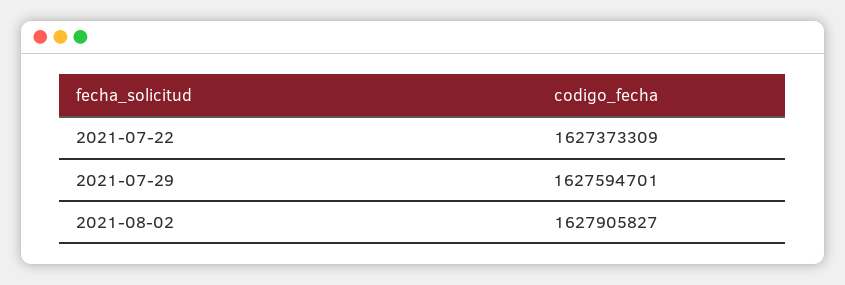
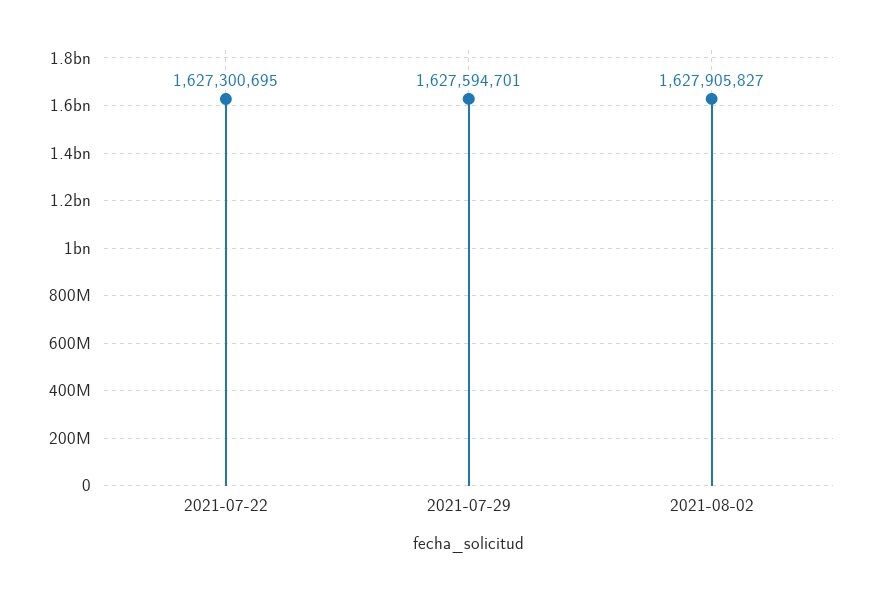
  {
-   "2021-07-22": 1627373309,
+   "2021-07-22": 1627300695,
    "2021-07-29": 1627594701,
    "2021-08-02": 1627905827
  }

